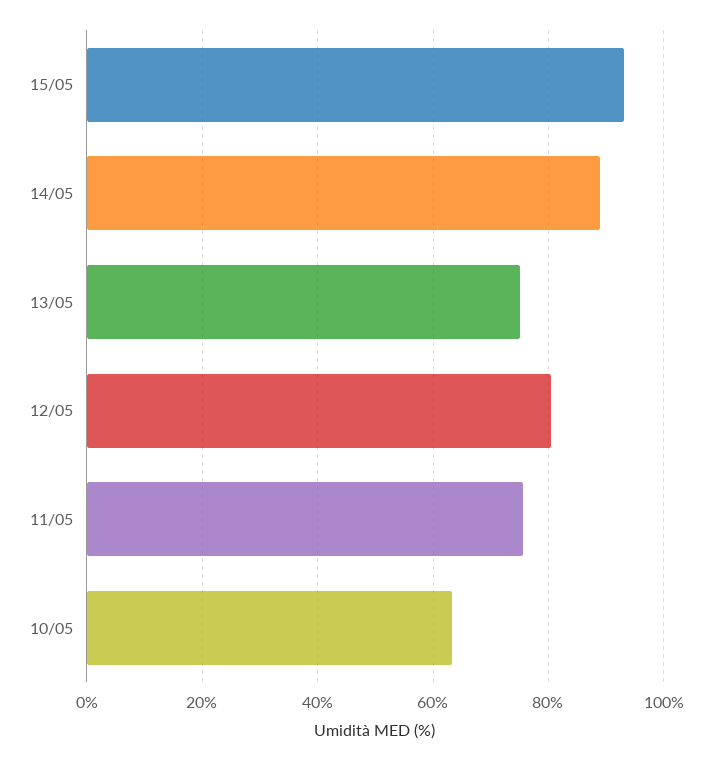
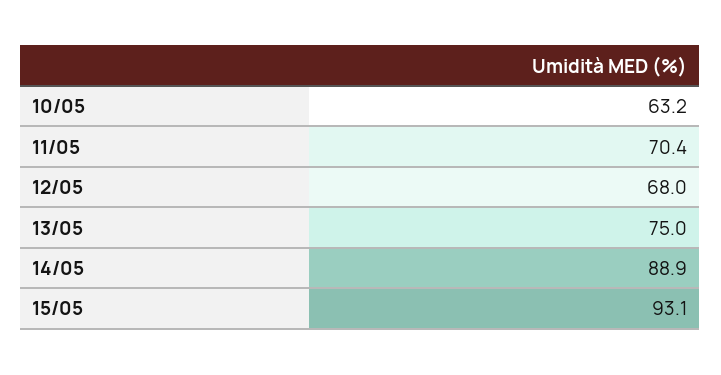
  {
    "15/05": 93.1,
    "14/05": 88.9,
    "13/05": 75,
-   "12/05": 80,
+   "12/05": 68,
-   "11/05": 76,
+   "11/05": 70.4,
    "10/05": 63.2
  }

